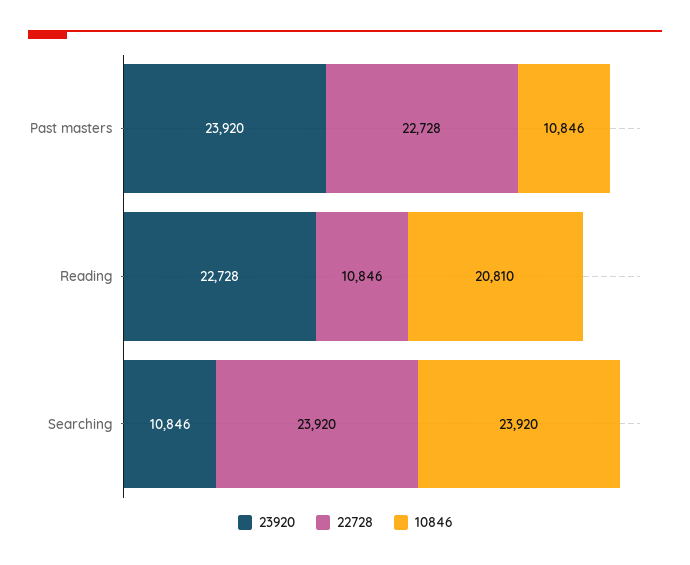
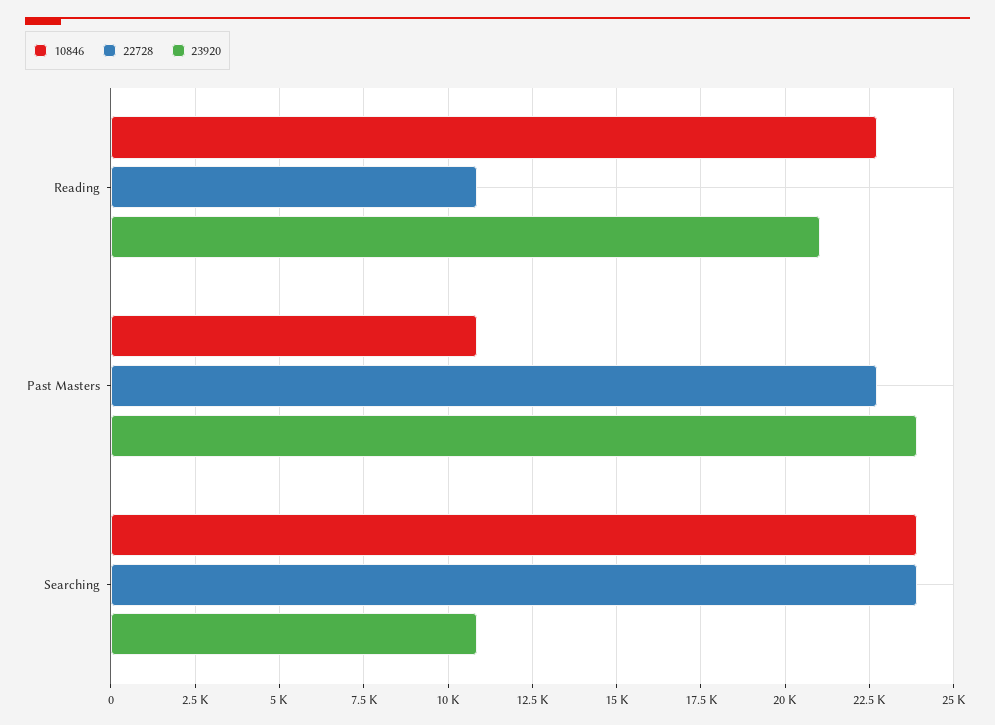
  {
    "23920": {
      "Past masters": 23920,
-     "Reading": 22728,
+     "Reading": 21000,
      "Searching": 10846
    },
    "22728": {
      "Past masters": 22728,
      "Reading": 10846,
      "Searching": 23920
    },
    "10846": {
      "Past masters": 10846,
-     "Reading": 20810,
+     "Reading": 22750,
      "Searching": 23920
    }
  }

